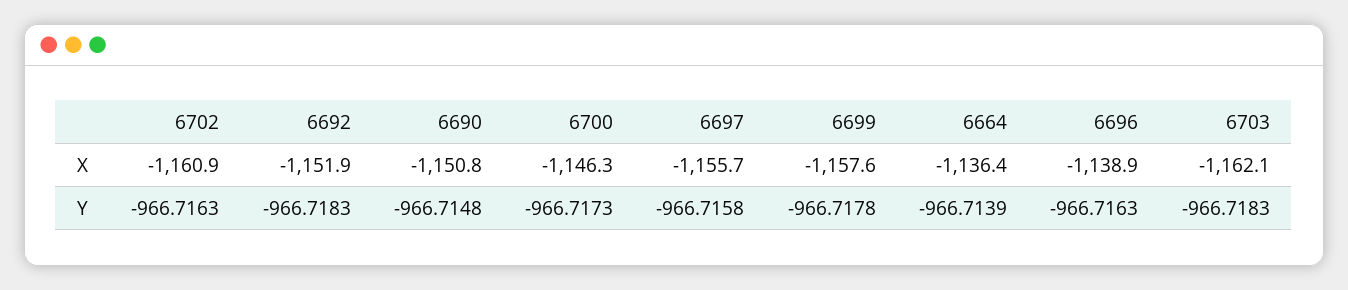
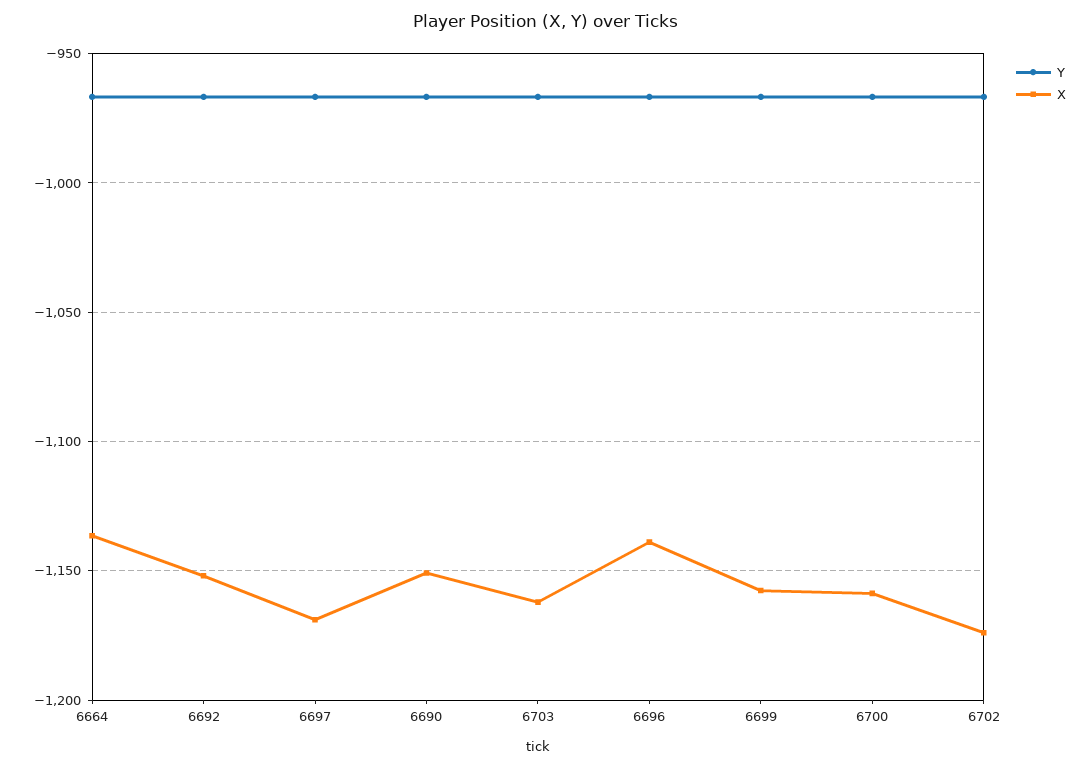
  {
    "X": {
-     "6702": -1160.9,
+     "6702": -1175,
      "6692": -1151.9,
      "6690": -1150.8,
-     "6700": -1146.3,
+     "6700": -1160,
-     "6697": -1155.7,
+     "6697": -1170,
      "6699": -1157.6,
      "6664": -1136.4,
      "6696": -1138.9,
      "6703": -1162.1
    },
    "Y": {
      "6702": -966.7163,
      "6692": -966.7183,
      "6690": -966.7148,
      "6700": -966.7173,
      "6697": -966.7158,
      "6699": -966.7178,
      "6664": -966.7139,
      "6696": -966.7163,
      "6703": -966.7183
    }
  }

